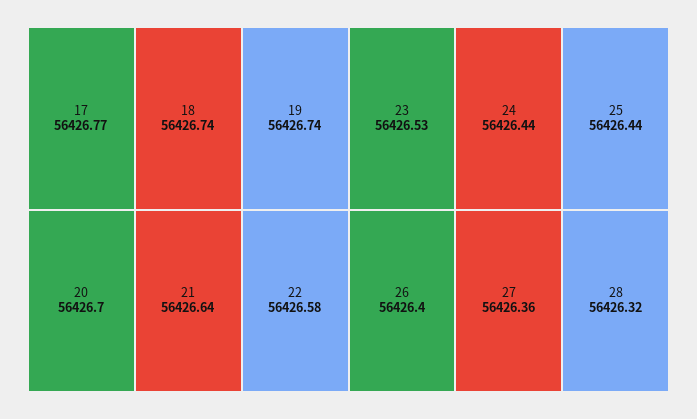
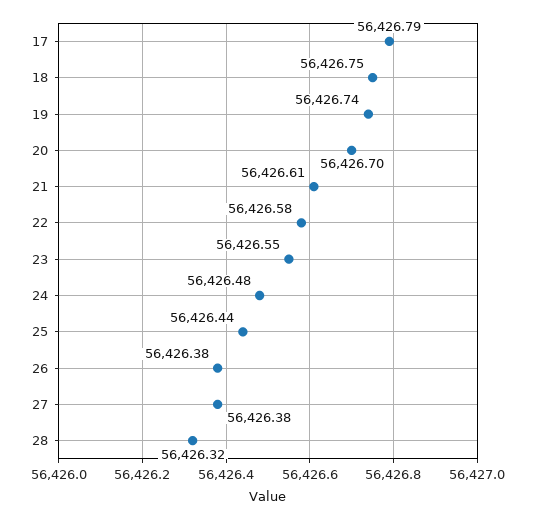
  {
-   "17": 56426.77,
+   "17": 56426.79,
-   "18": 56426.74,
+   "18": 56426.75,
    "19": 56426.74,
    "20": 56426.7,
-   "21": 56426.64,
+   "21": 56426.61,
    "22": 56426.58,
-   "23": 56426.53,
+   "23": 56426.55,
-   "24": 56426.44,
+   "24": 56426.48,
    "25": 56426.44,
-   "26": 56426.4,
+   "26": 56426.38,
-   "27": 56426.36,
+   "27": 56426.38,
    "28": 56426.32
  }

